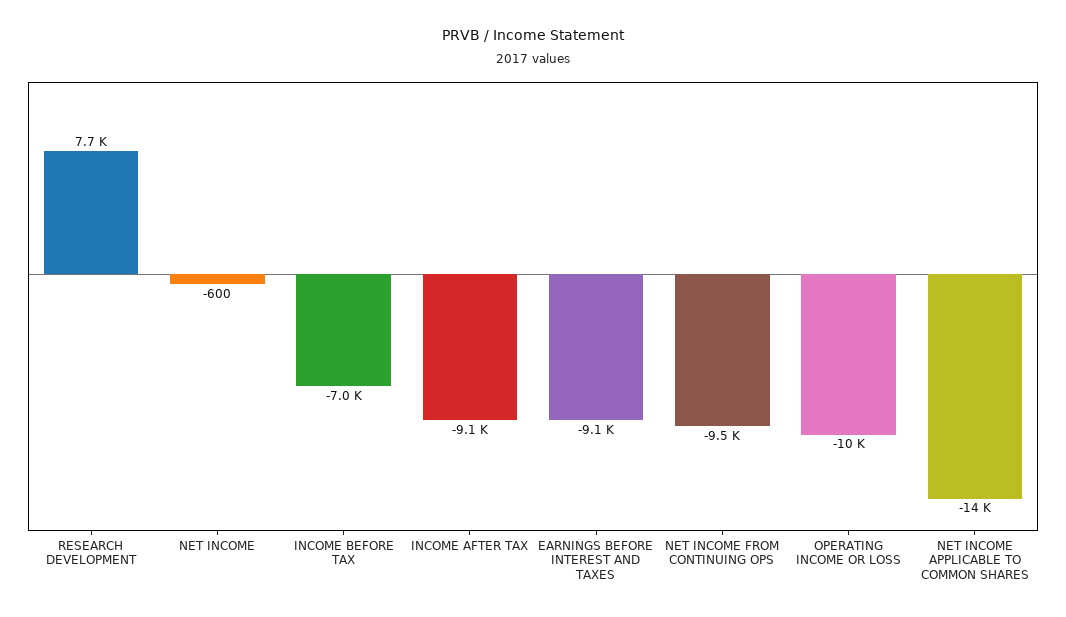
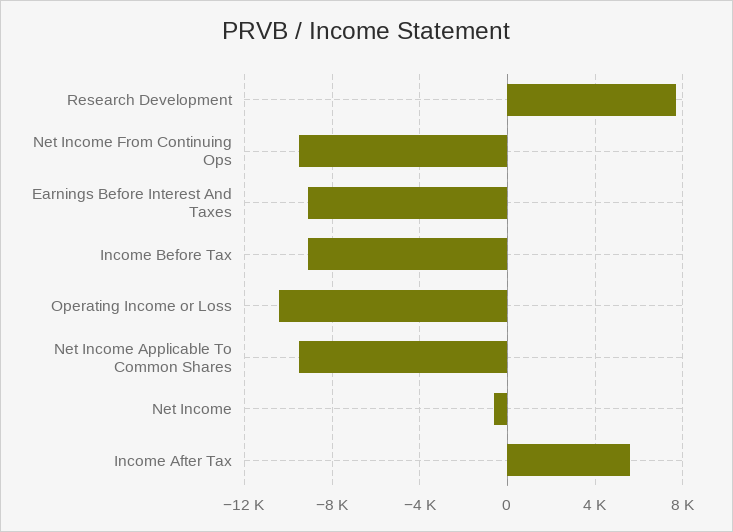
  {
    "RESEARCH DEVELOPMENT": 7700,
    "NET INCOME": -600,
-   "INCOME BEFORE TAX": -7000,
+   "INCOME BEFORE TAX": -9000,
-   "INCOME AFTER TAX": -9100,
+   "INCOME AFTER TAX": 5500,
    "EARNINGS BEFORE INTEREST AND TAXES": -9100,
    "NET INCOME FROM CONTINUING OPS": -9500,
    "OPERATING INCOME OR LOSS": -10000,
-   "NET INCOME APPLICABLE TO COMMON SHARES": -14000
+   "NET INCOME APPLICABLE TO COMMON SHARES": -9500
  }

